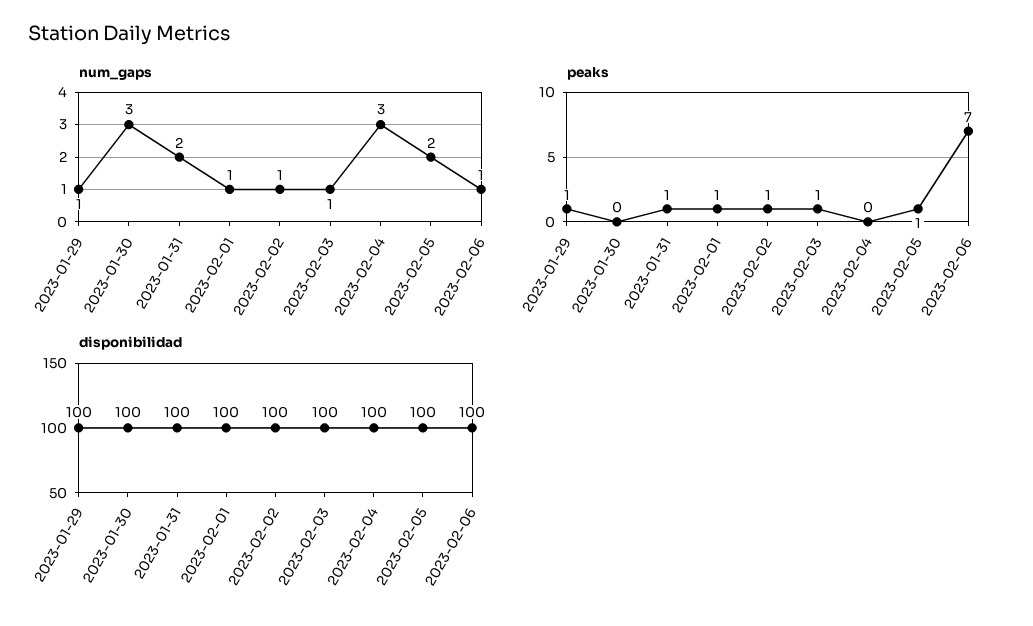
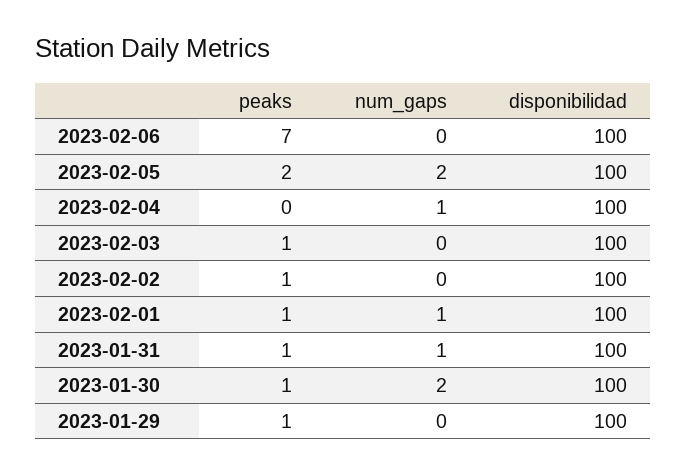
  {
    "num_gaps": {
-     "2023-01-29": 1,
+     "2023-01-29": 0,
-     "2023-01-30": 3,
+     "2023-01-30": 2,
-     "2023-01-31": 2,
+     "2023-01-31": 1,
      "2023-02-01": 1,
-     "2023-02-02": 1,
+     "2023-02-02": 0,
-     "2023-02-03": 1,
+     "2023-02-03": 0,
-     "2023-02-04": 3,
+     "2023-02-04": 1,
      "2023-02-05": 2,
-     "2023-02-06": 1
+     "2023-02-06": 0
    },
    "peaks": {
      "2023-01-29": 1,
-     "2023-01-30": 0,
+     "2023-01-30": 1,
      "2023-01-31": 1,
      "2023-02-01": 1,
      "2023-02-02": 1,
      "2023-02-03": 1,
      "2023-02-04": 0,
-     "2023-02-05": 1,
+     "2023-02-05": 2,
      "2023-02-06": 7
    },
    "disponibilidad": {
      "2023-01-29": 100,
      "2023-01-30": 100,
      "2023-01-31": 100,
      "2023-02-01": 100,
      "2023-02-02": 100,
      "2023-02-03": 100,
      "2023-02-04": 100,
      "2023-02-05": 100,
      "2023-02-06": 100
    }
  }

